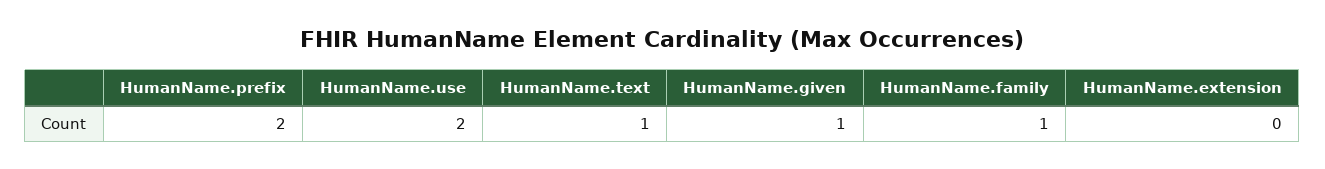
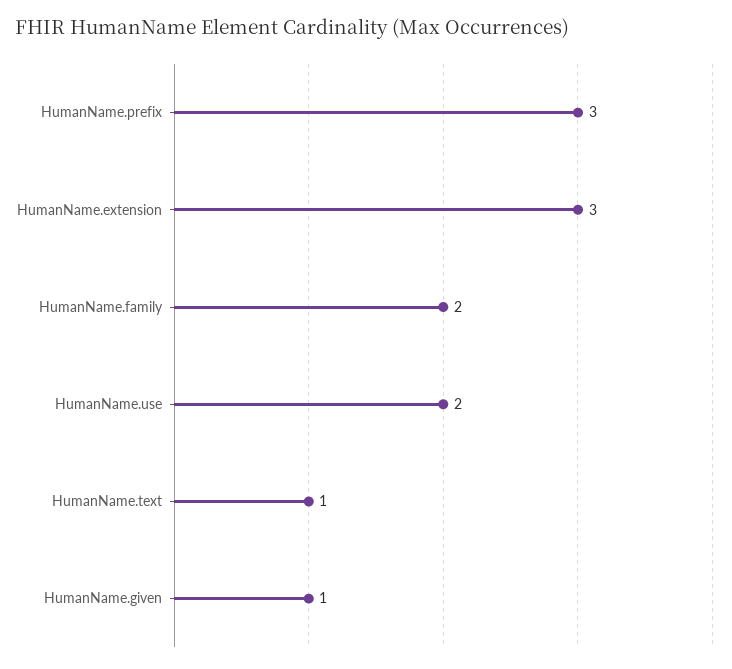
  {
-   "HumanName.prefix": 2,
+   "HumanName.prefix": 3,
    "HumanName.use": 2,
    "HumanName.text": 1,
    "HumanName.given": 1,
-   "HumanName.family": 1,
+   "HumanName.family": 2,
-   "HumanName.extension": 0
+   "HumanName.extension": 3
  }

